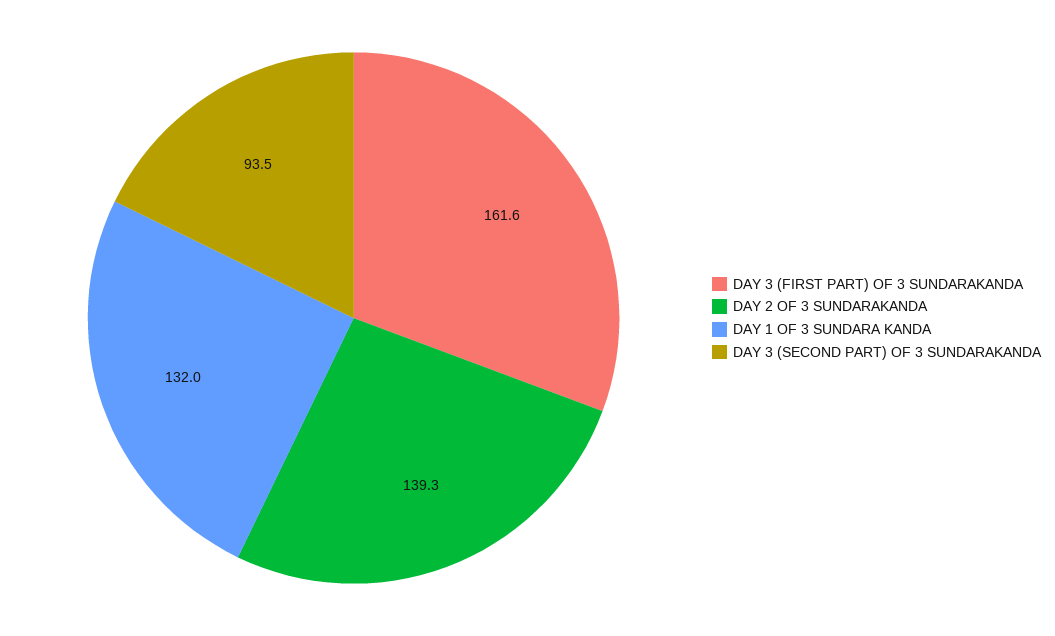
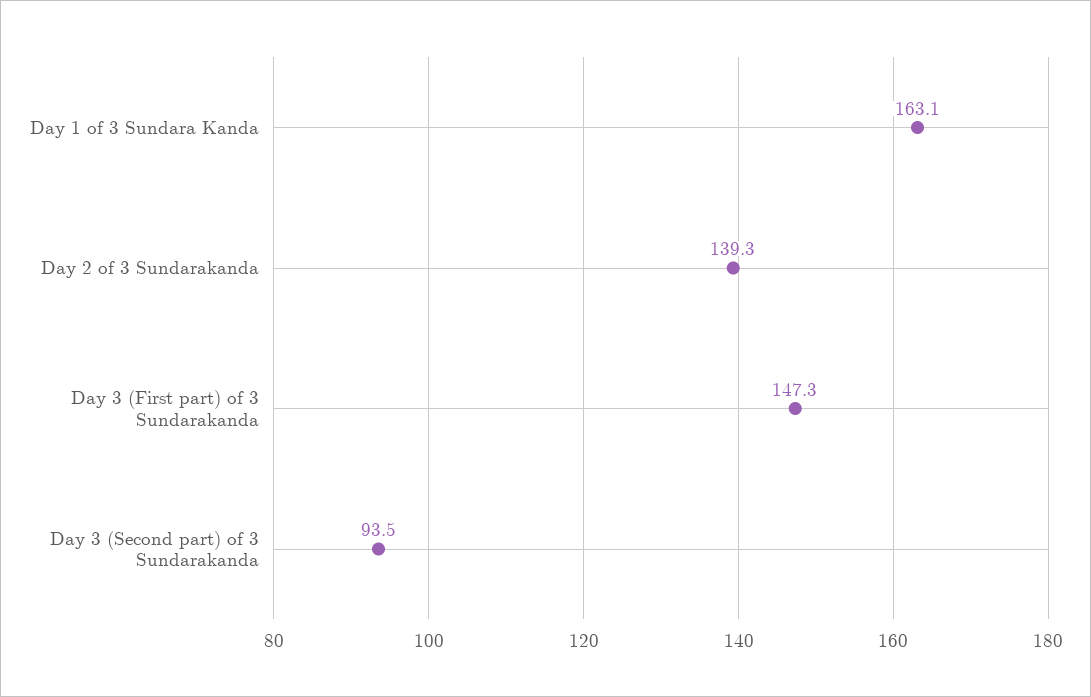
  {
-   "DAY 3 (FIRST PART) OF 3 SUNDARAKANDA": 161.6,
+   "DAY 3 (FIRST PART) OF 3 SUNDARAKANDA": 147.3,
    "DAY 2 OF 3 SUNDARAKANDA": 139.3,
-   "DAY 1 OF 3 SUNDARA KANDA": 132,
+   "DAY 1 OF 3 SUNDARA KANDA": 163.1,
    "DAY 3 (SECOND PART) OF 3 SUNDARAKANDA": 93.5
  }

